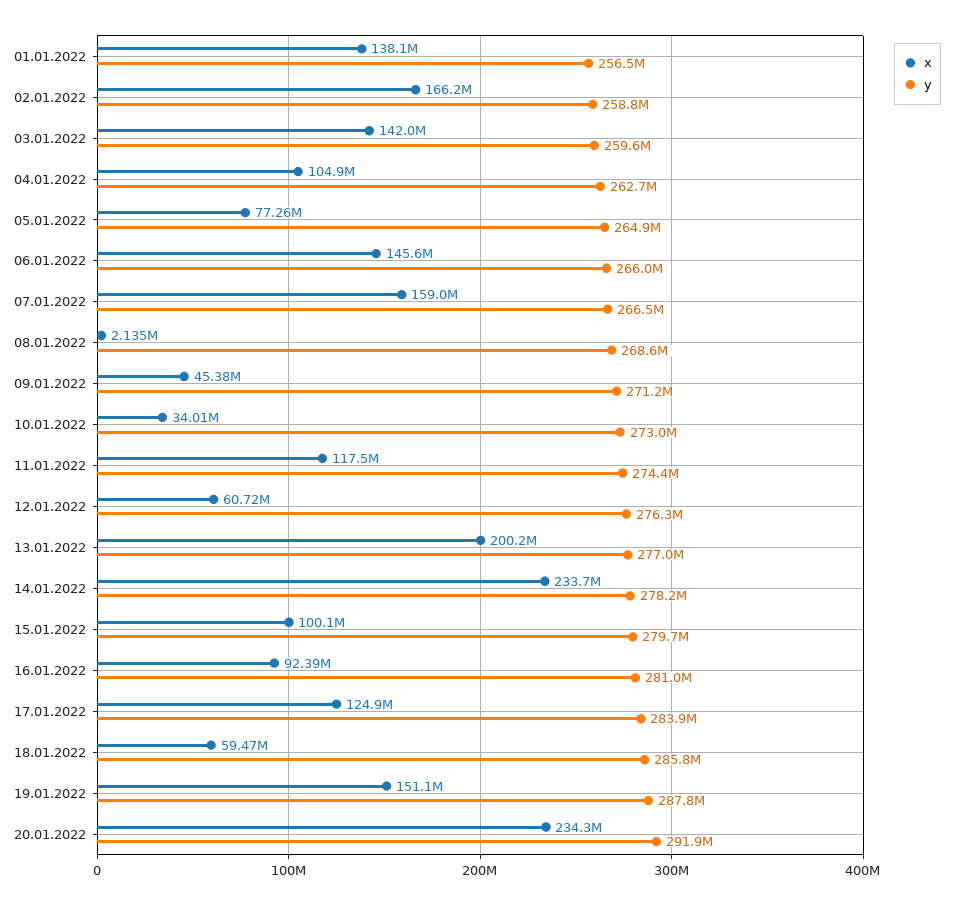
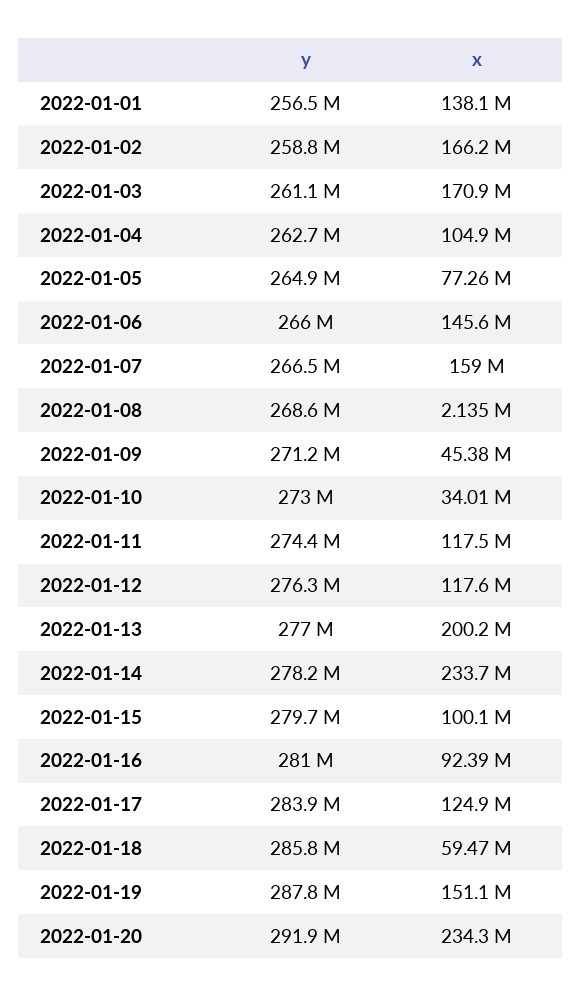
  {
    "x": {
      "01.01.2022": 138100000,
      "02.01.2022": 166200000,
-     "03.01.2022": 142000000,
+     "03.01.2022": 170900000,
      "04.01.2022": 104900000,
      "05.01.2022": 77260000,
      "06.01.2022": 145600000,
      "07.01.2022": 159000000,
      "08.01.2022": 2135000,
      "09.01.2022": 45380000,
      "10.01.2022": 34010000,
      "11.01.2022": 117500000,
-     "12.01.2022": 60720000,
+     "12.01.2022": 117600000,
      "13.01.2022": 200200000,
      "14.01.2022": 233700000,
      "15.01.2022": 100100000,
      "16.01.2022": 92390000,
      "17.01.2022": 124900000,
      "18.01.2022": 59470000,
      "19.01.2022": 151100000,
      "20.01.2022": 234300000
    },
    "y": {
      "01.01.2022": 256500000,
      "02.01.2022": 258800000,
-     "03.01.2022": 259600000,
+     "03.01.2022": 261100000,
      "04.01.2022": 262700000,
      "05.01.2022": 264900000,
      "06.01.2022": 266000000,
      "07.01.2022": 266500000,
      "08.01.2022": 268600000,
      "09.01.2022": 271200000,
      "10.01.2022": 273000000,
      "11.01.2022": 274400000,
      "12.01.2022": 276300000,
      "13.01.2022": 277000000,
      "14.01.2022": 278200000,
      "15.01.2022": 279700000,
      "16.01.2022": 281000000,
      "17.01.2022": 283900000,
      "18.01.2022": 285800000,
      "19.01.2022": 287800000,
      "20.01.2022": 291900000
    }
  }

